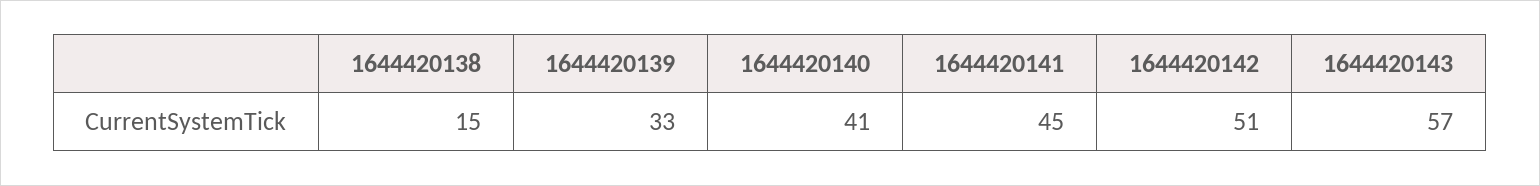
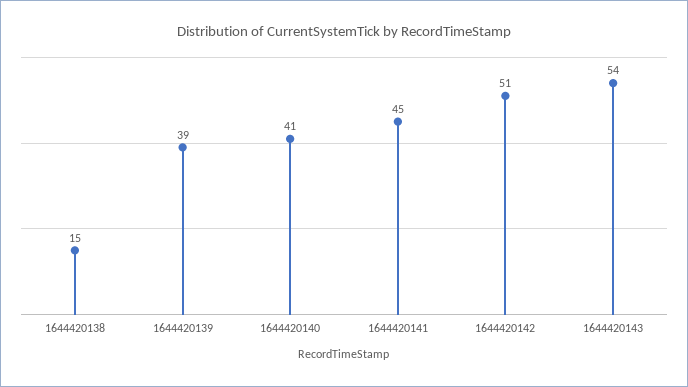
  {
    "1644420138": 15,
-   "1644420139": 33,
+   "1644420139": 39,
    "1644420140": 41,
    "1644420141": 45,
    "1644420142": 51,
-   "1644420143": 57
+   "1644420143": 54
  }

